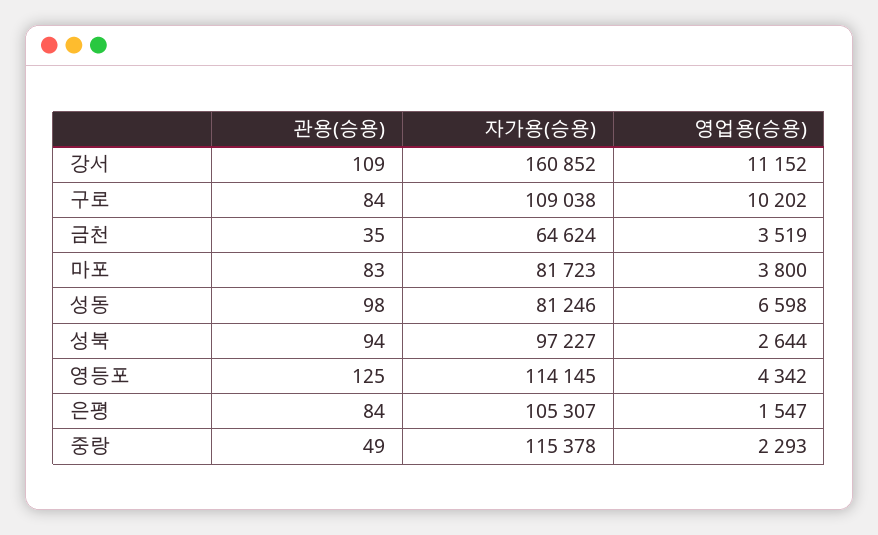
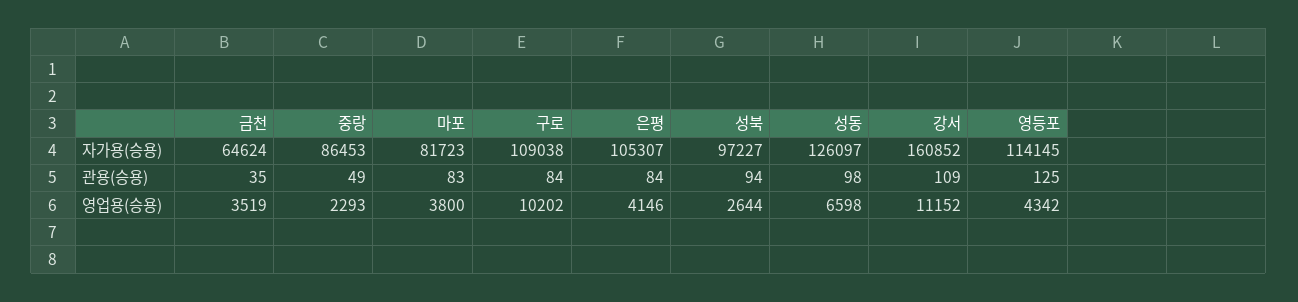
  {
    "관용(승용)": {
      "강서": 109,
      "구로": 84,
      "금천": 35,
      "마포": 83,
      "성동": 98,
      "성북": 94,
      "영등포": 125,
      "은평": 84,
      "중랑": 49
    },
    "자가용(승용)": {
      "강서": 160852,
      "구로": 109038,
      "금천": 64624,
      "마포": 81723,
-     "성동": 81246,
+     "성동": 126097,
      "성북": 97227,
      "영등포": 114145,
      "은평": 105307,
-     "중랑": 115378
+     "중랑": 86453
    },
    "영업용(승용)": {
      "강서": 11152,
      "구로": 10202,
      "금천": 3519,
      "마포": 3800,
      "성동": 6598,
      "성북": 2644,
      "영등포": 4342,
-     "은평": 1547,
+     "은평": 4146,
      "중랑": 2293
    }
  }

